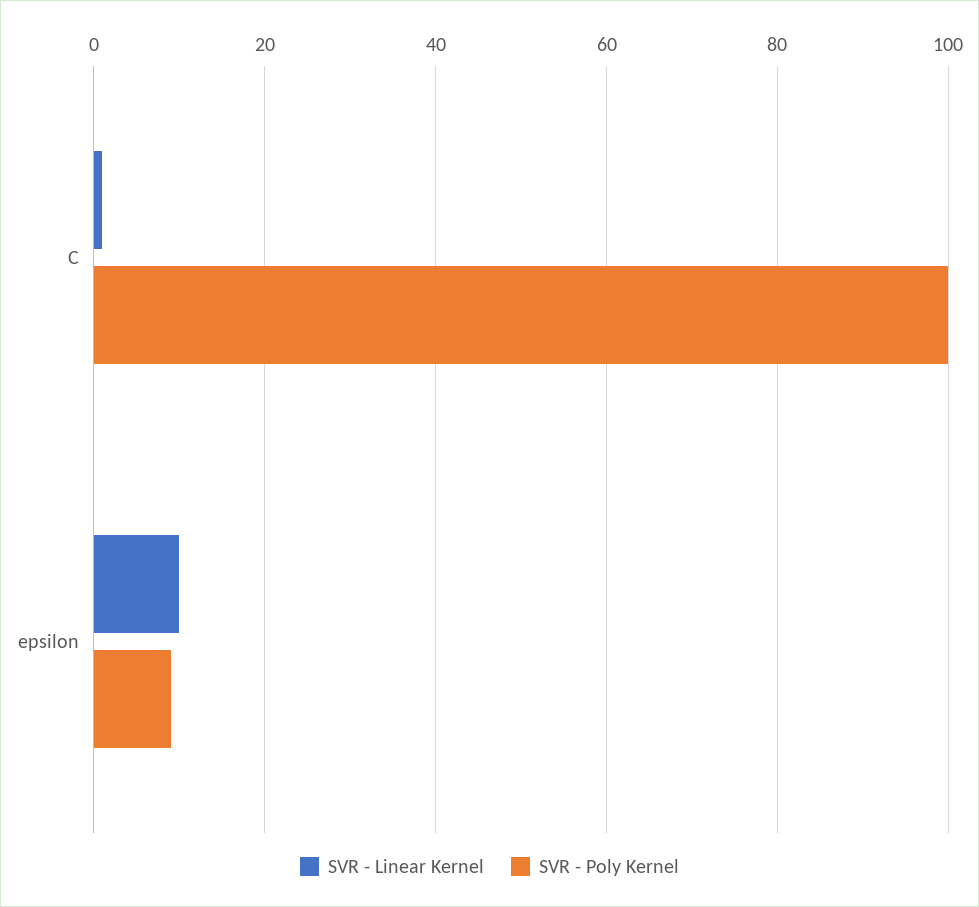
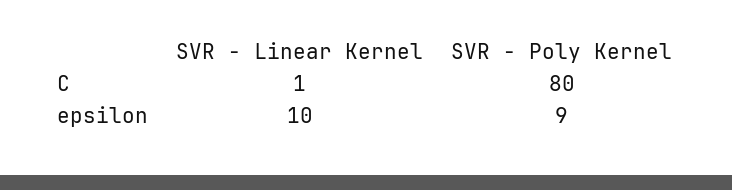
  {
    "SVR - Linear Kernel": {
      "C": 1,
      "epsilon": 10
    },
    "SVR - Poly Kernel": {
-     "C": 100,
+     "C": 80,
      "epsilon": 9
    }
  }

